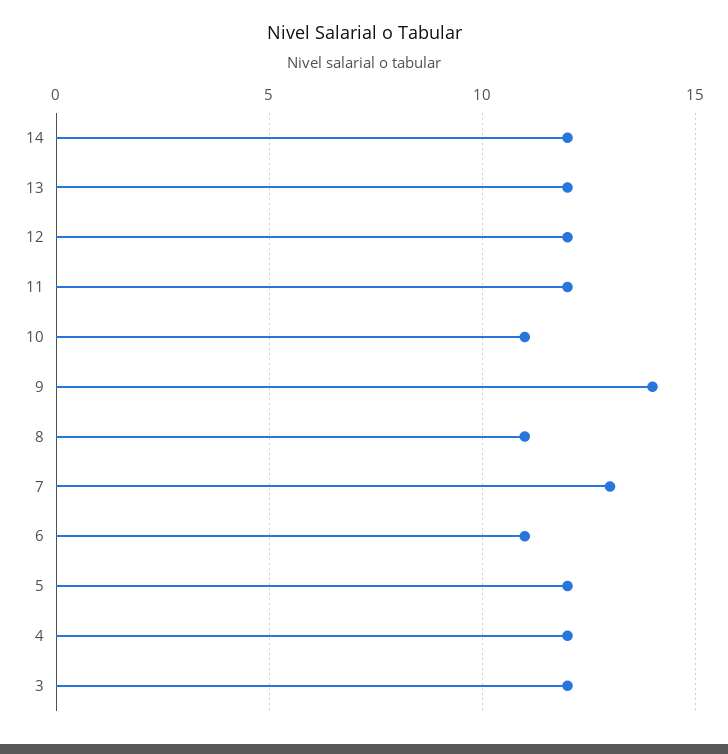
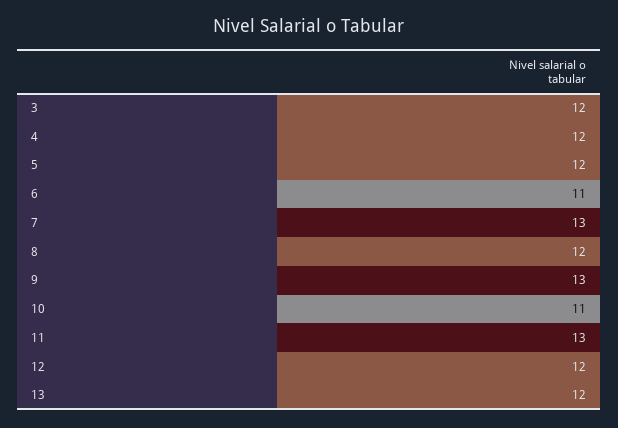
  {
-   "14": 12,
    "13": 12,
    "12": 12,
-   "11": 12,
+   "11": 13,
    "10": 11,
-   "9": 14,
+   "9": 13,
-   "8": 11,
+   "8": 12,
    "7": 13,
    "6": 11,
    "5": 12,
    "4": 12,
    "3": 12
  }

